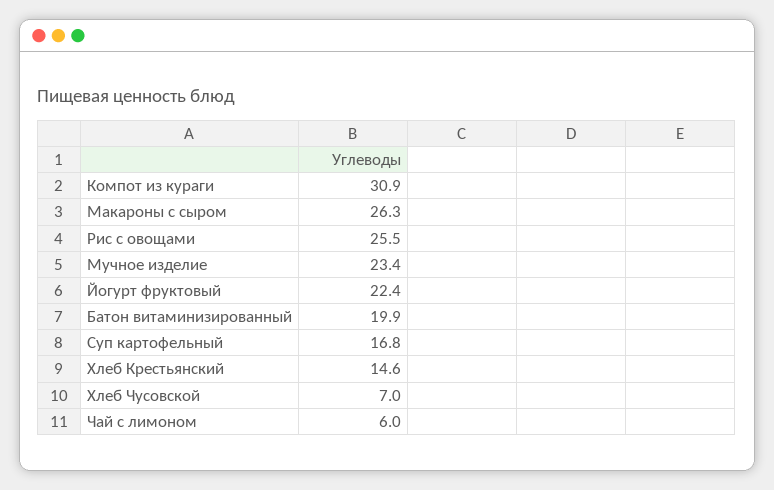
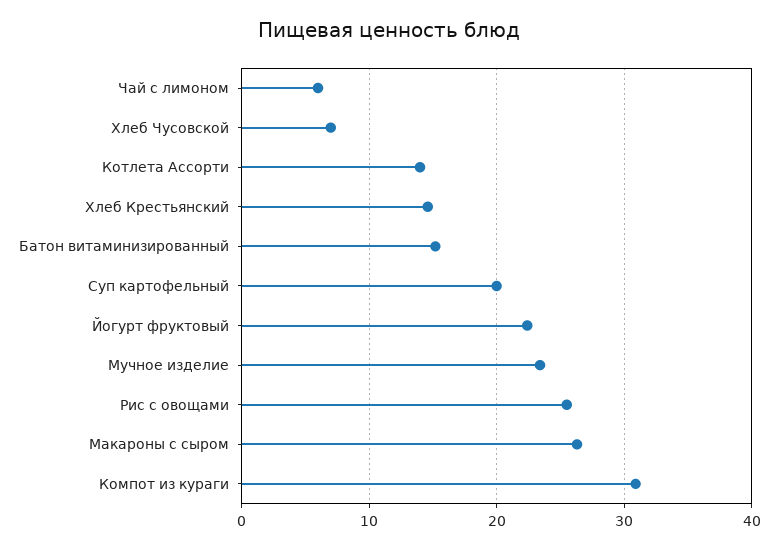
  {
    "Компот из кураги": 30.9,
    "Макароны с сыром": 26.3,
    "Рис с овощами": 25.5,
    "Мучное изделие": 23.4,
    "Йогурт фруктовый": 22.4,
-   "Батон витаминизированный": 19.9,
+   "Батон витаминизированный": 15,
-   "Суп картофельный": 16.8,
+   "Суп картофельный": 20,
    "Хлеб Крестьянский": 14.6,
    "Хлеб Чусовской": 7,
-   "Чай с лимоном": 6
+   "Чай с лимоном": 6,
+   "Котлета Ассорти": 14
  }

